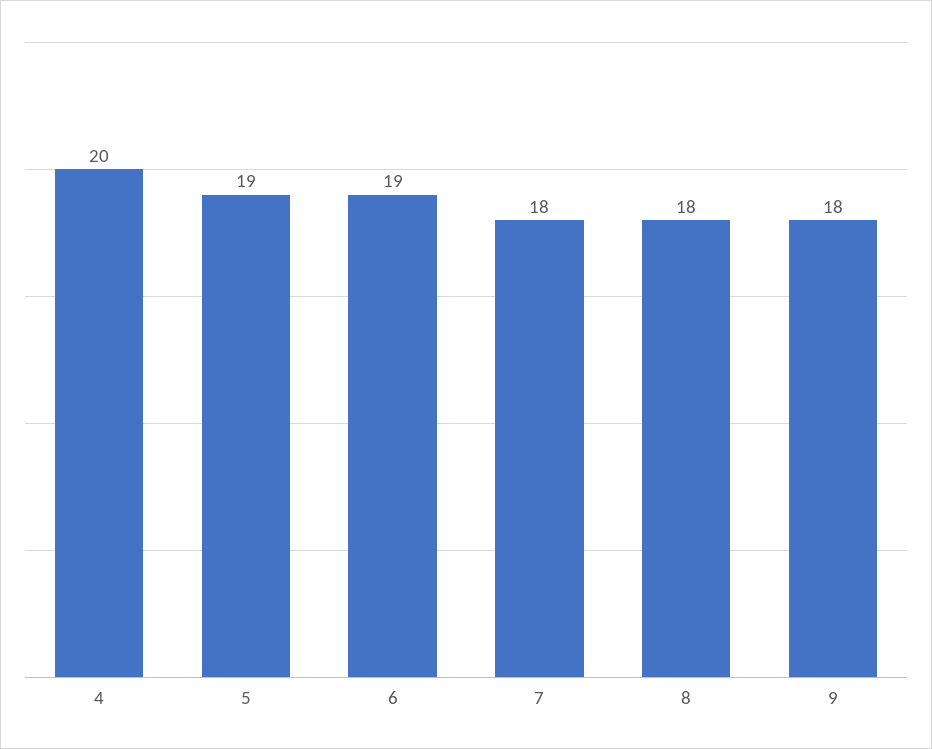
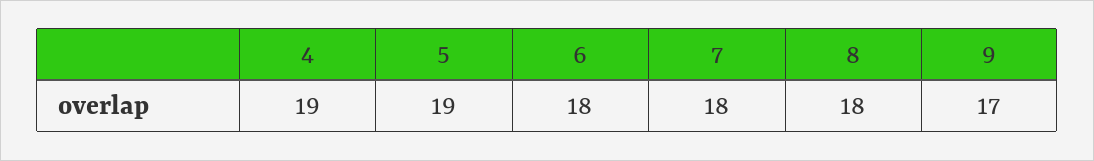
  {
-   "4": 20,
+   "4": 19,
    "5": 19,
-   "6": 19,
+   "6": 18,
    "7": 18,
    "8": 18,
-   "9": 18
+   "9": 17
  }

